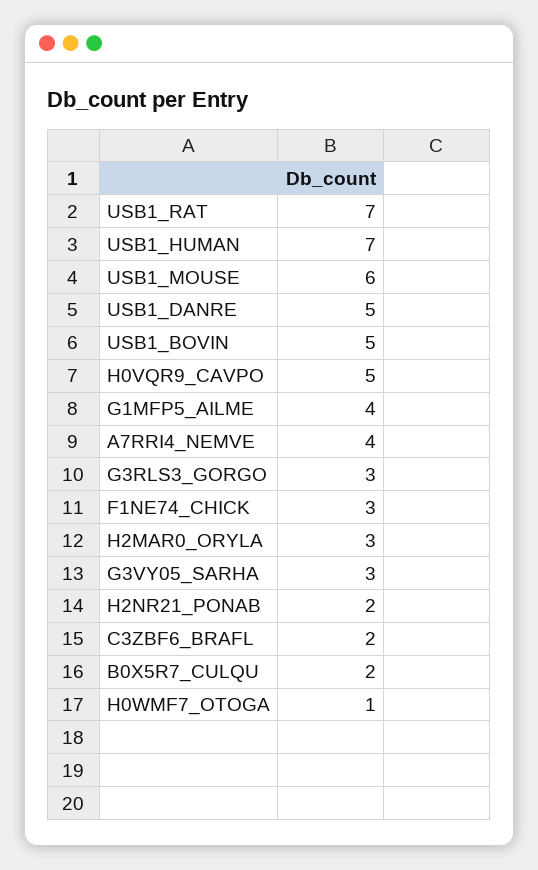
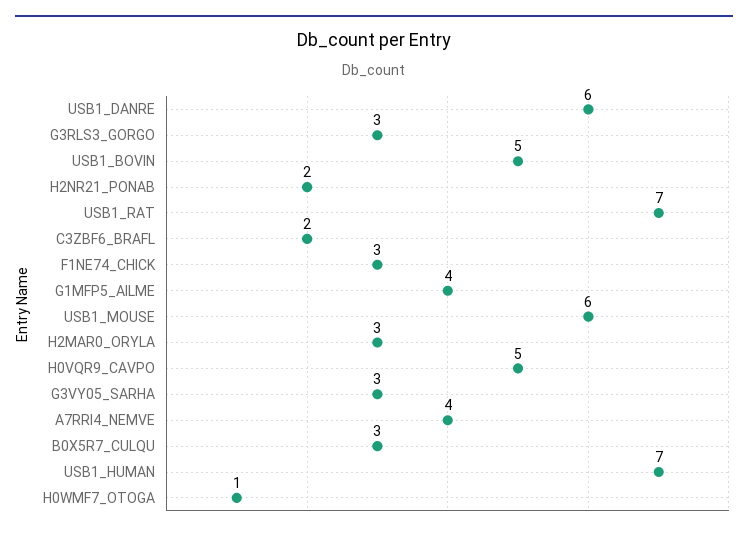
  {
    "USB1_RAT": 7,
    "USB1_HUMAN": 7,
    "USB1_MOUSE": 6,
-   "USB1_DANRE": 5,
+   "USB1_DANRE": 6,
    "USB1_BOVIN": 5,
    "H0VQR9_CAVPO": 5,
    "G1MFP5_AILME": 4,
    "A7RRI4_NEMVE": 4,
    "G3RLS3_GORGO": 3,
    "F1NE74_CHICK": 3,
    "H2MAR0_ORYLA": 3,
    "G3VY05_SARHA": 3,
    "H2NR21_PONAB": 2,
    "C3ZBF6_BRAFL": 2,
-   "B0X5R7_CULQU": 2,
+   "B0X5R7_CULQU": 3,
    "H0WMF7_OTOGA": 1
  }

